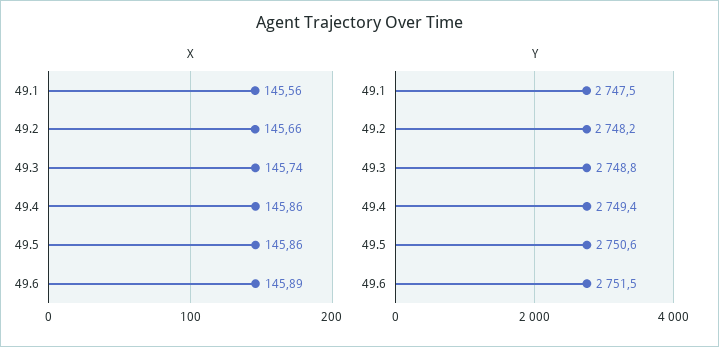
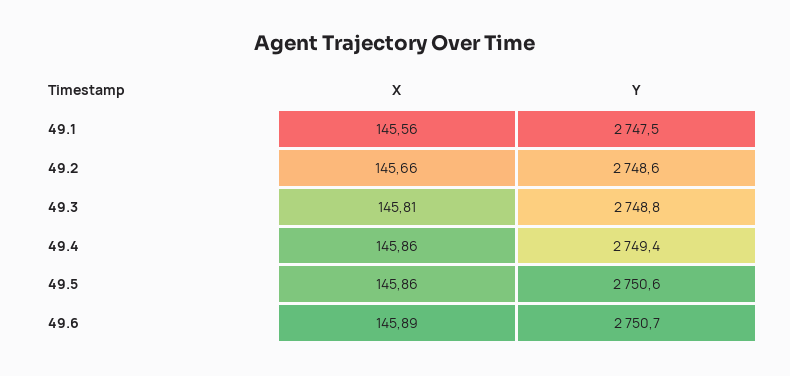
  {
    "X": {
      "49.1": 145.56,
      "49.2": 145.66,
-     "49.3": 145.74,
+     "49.3": 145.81,
      "49.4": 145.86,
      "49.5": 145.86,
      "49.6": 145.89
    },
    "Y": {
      "49.1": 2747.5,
-     "49.2": 2748.2,
+     "49.2": 2748.6,
      "49.3": 2748.8,
      "49.4": 2749.4,
      "49.5": 2750.6,
-     "49.6": 2751.5
+     "49.6": 2750.7
    }
  }

